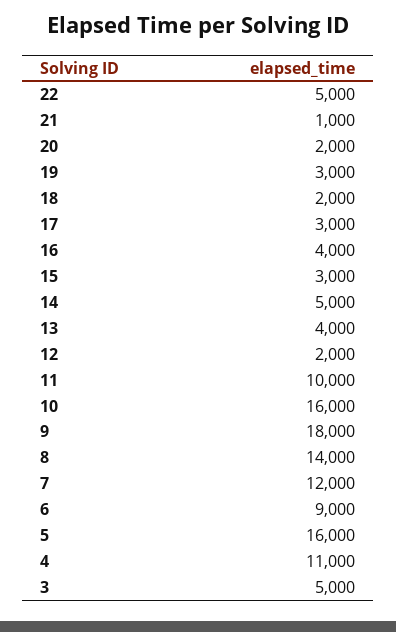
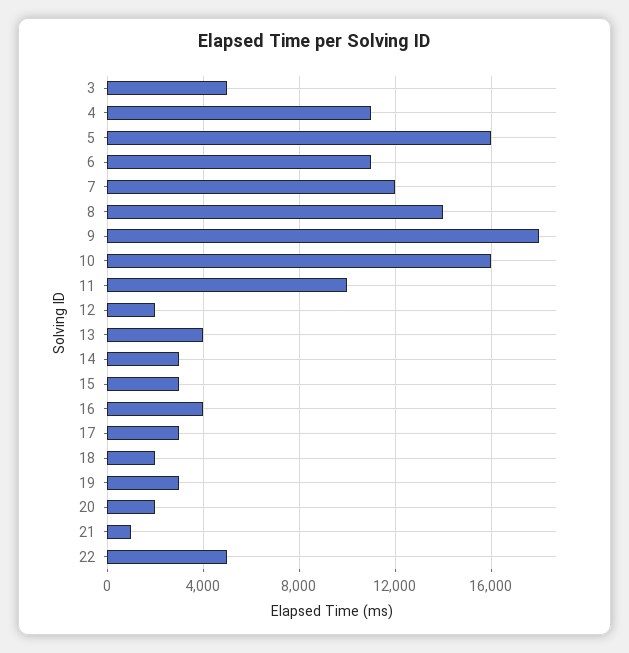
  {
    "22": 5000,
    "21": 1000,
    "20": 2000,
    "19": 3000,
    "18": 2000,
    "17": 3000,
    "16": 4000,
    "15": 3000,
-   "14": 5000,
+   "14": 3000,
    "13": 4000,
    "12": 2000,
    "11": 10000,
    "10": 16000,
    "9": 18000,
    "8": 14000,
    "7": 12000,
-   "6": 9000,
+   "6": 11000,
    "5": 16000,
    "4": 11000,
    "3": 5000
  }

